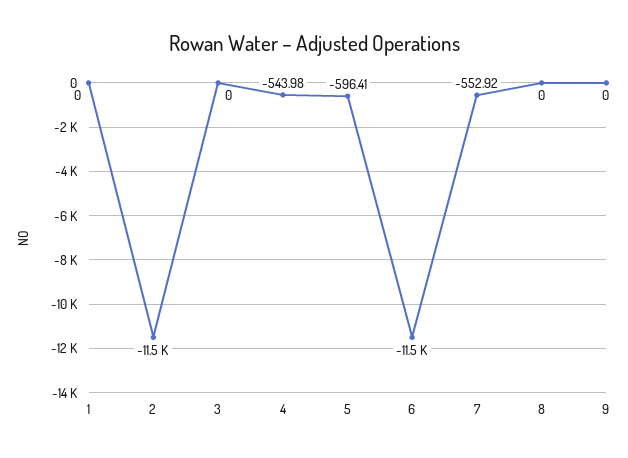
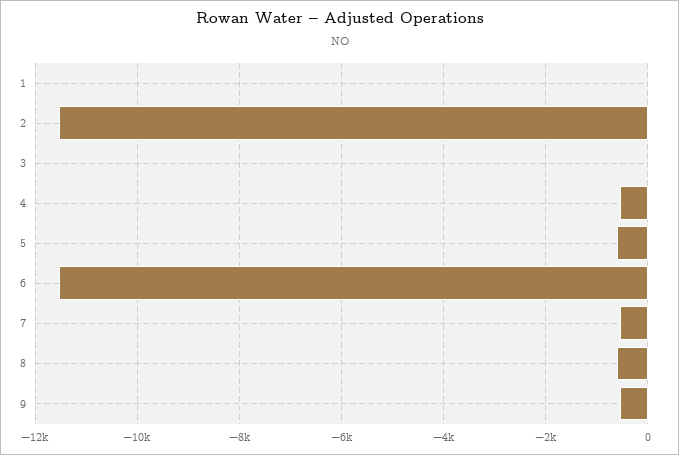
  {
    "1": 0,
    "2": -11500,
    "3": 0,
    "4": -543.98,
    "5": -596.41,
    "6": -11500,
    "7": -552.92,
-   "8": 0,
+   "8": -600,
-   "9": 0
+   "9": -600
  }

